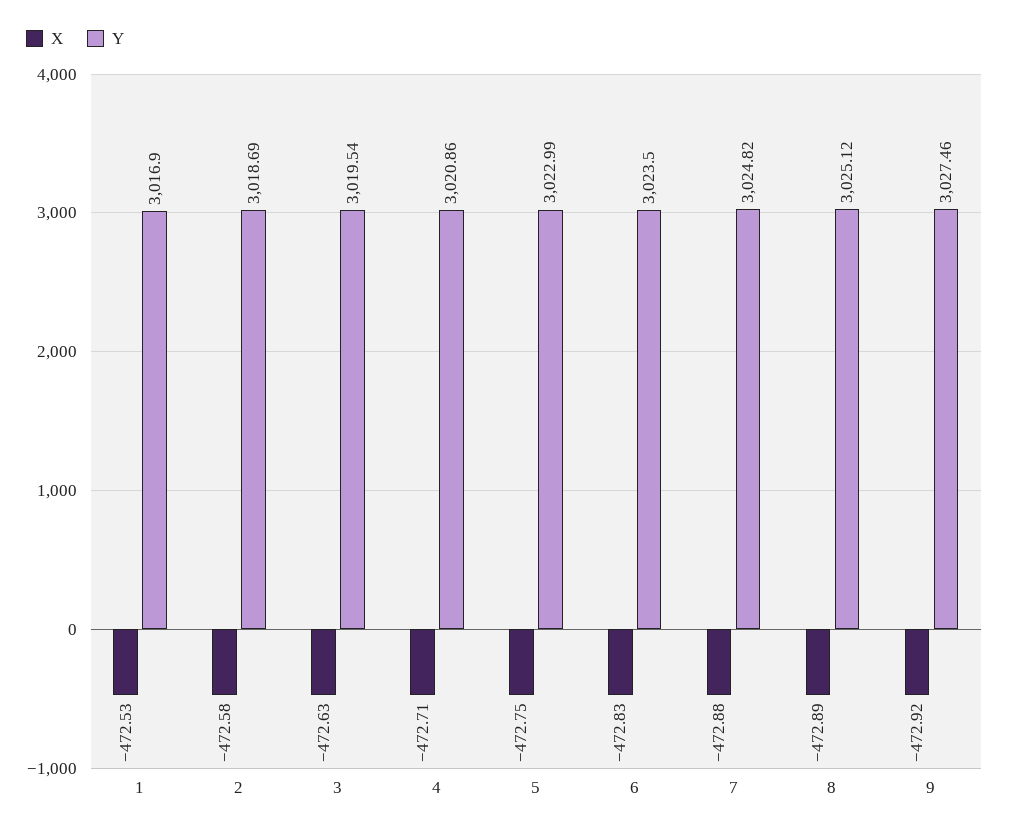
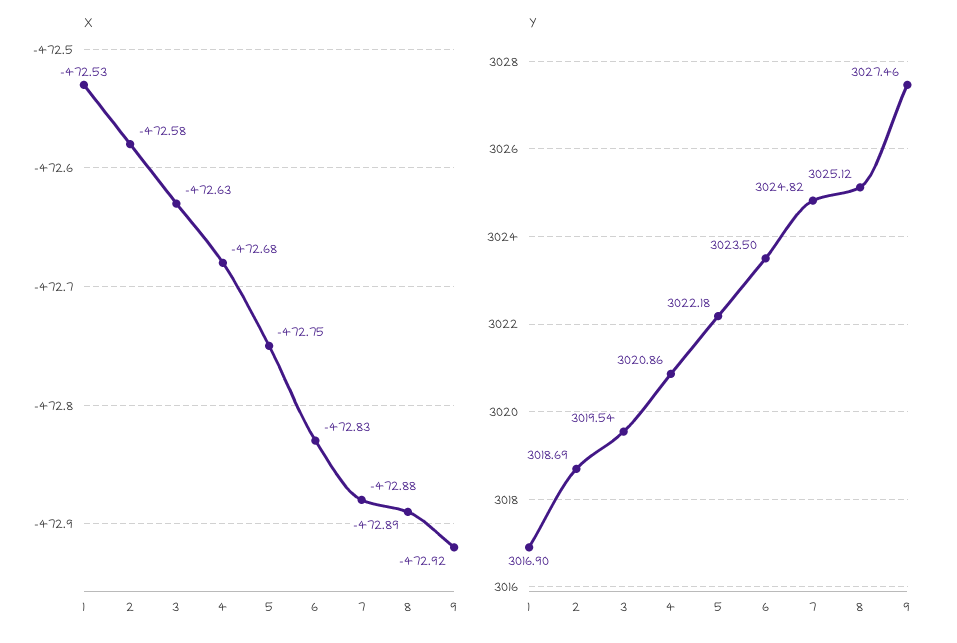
  {
    "X": {
      "1": -472.53,
      "2": -472.58,
      "3": -472.63,
-     "4": -472.71,
+     "4": -472.68,
      "5": -472.75,
      "6": -472.83,
      "7": -472.88,
      "8": -472.89,
      "9": -472.92
    },
    "Y": {
      "1": 3016.9,
      "2": 3018.69,
      "3": 3019.54,
      "4": 3020.86,
-     "5": 3022.99,
+     "5": 3022.18,
      "6": 3023.5,
      "7": 3024.82,
      "8": 3025.12,
      "9": 3027.46
    }
  }

